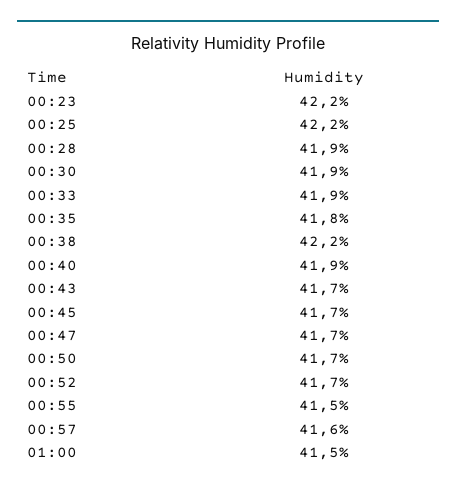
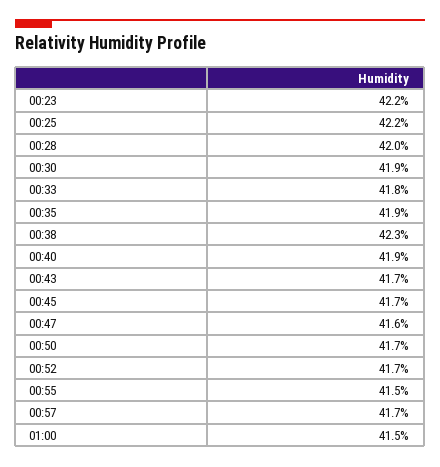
  {
    "00:23": 42.2,
    "00:25": 42.2,
-   "00:28": 41.9,
+   "00:28": 42,
    "00:30": 41.9,
-   "00:33": 41.9,
+   "00:33": 41.8,
-   "00:35": 41.8,
+   "00:35": 41.9,
-   "00:38": 42.2,
+   "00:38": 42.3,
    "00:40": 41.9,
    "00:43": 41.7,
    "00:45": 41.7,
-   "00:47": 41.7,
+   "00:47": 41.6,
    "00:50": 41.7,
    "00:52": 41.7,
    "00:55": 41.5,
-   "00:57": 41.6,
+   "00:57": 41.7,
    "01:00": 41.5
  }

